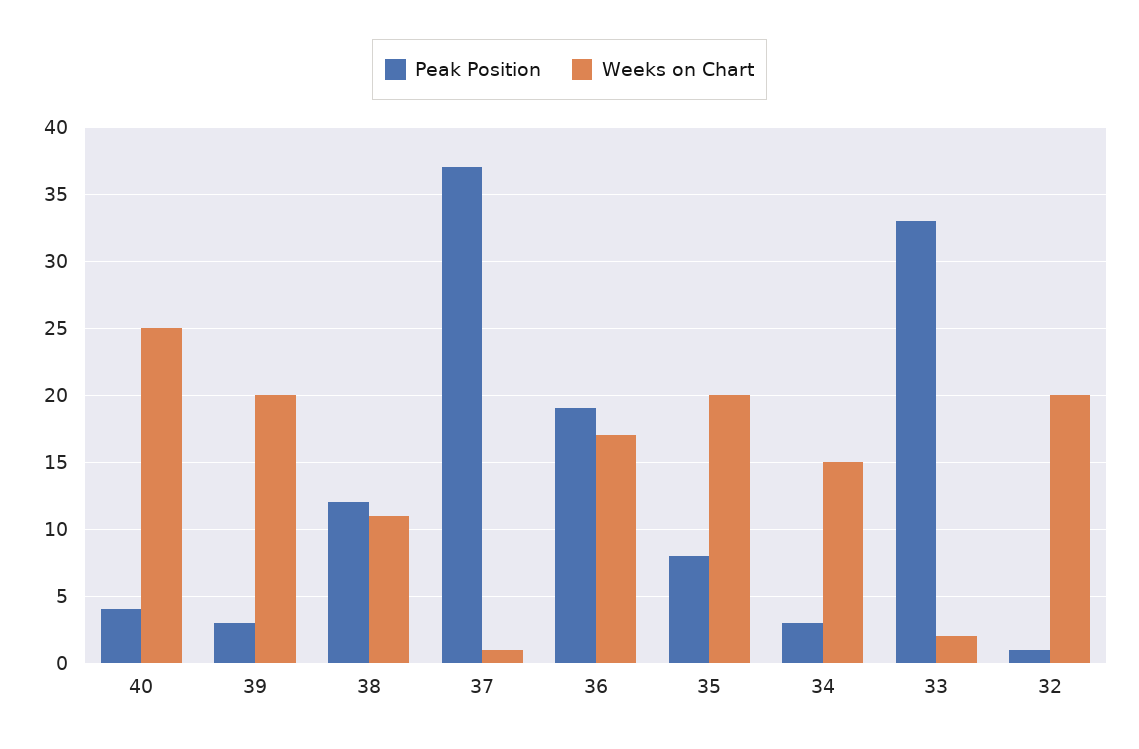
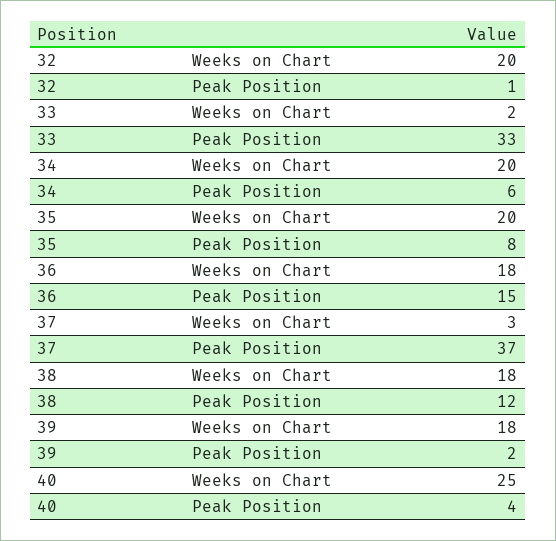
  {
    "Peak Position": {
      "40": 4,
-     "39": 3,
+     "39": 2,
      "38": 12,
      "37": 37,
-     "36": 19,
+     "36": 15,
      "35": 8,
-     "34": 3,
+     "34": 6,
      "33": 33,
      "32": 1
    },
    "Weeks on Chart": {
      "40": 25,
-     "39": 20,
+     "39": 18,
-     "38": 11,
+     "38": 18,
-     "37": 1,
+     "37": 3,
-     "36": 17,
+     "36": 18,
      "35": 20,
-     "34": 15,
+     "34": 20,
      "33": 2,
      "32": 20
    }
  }

